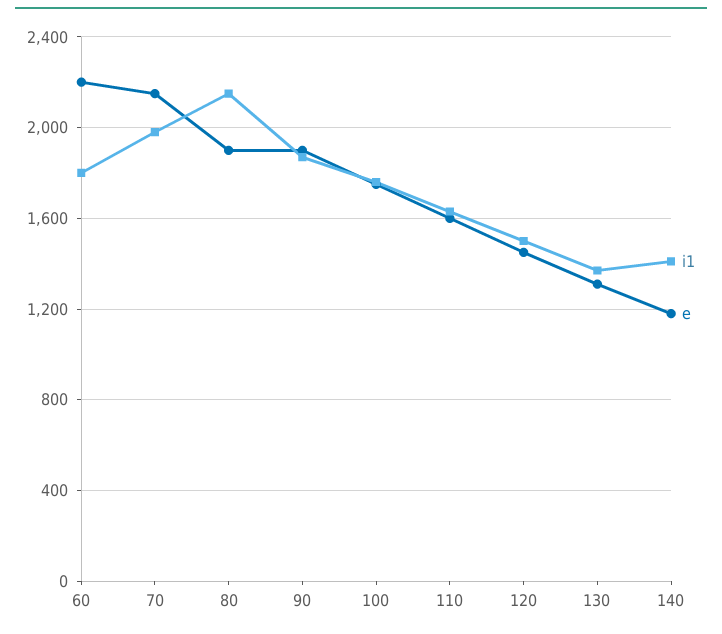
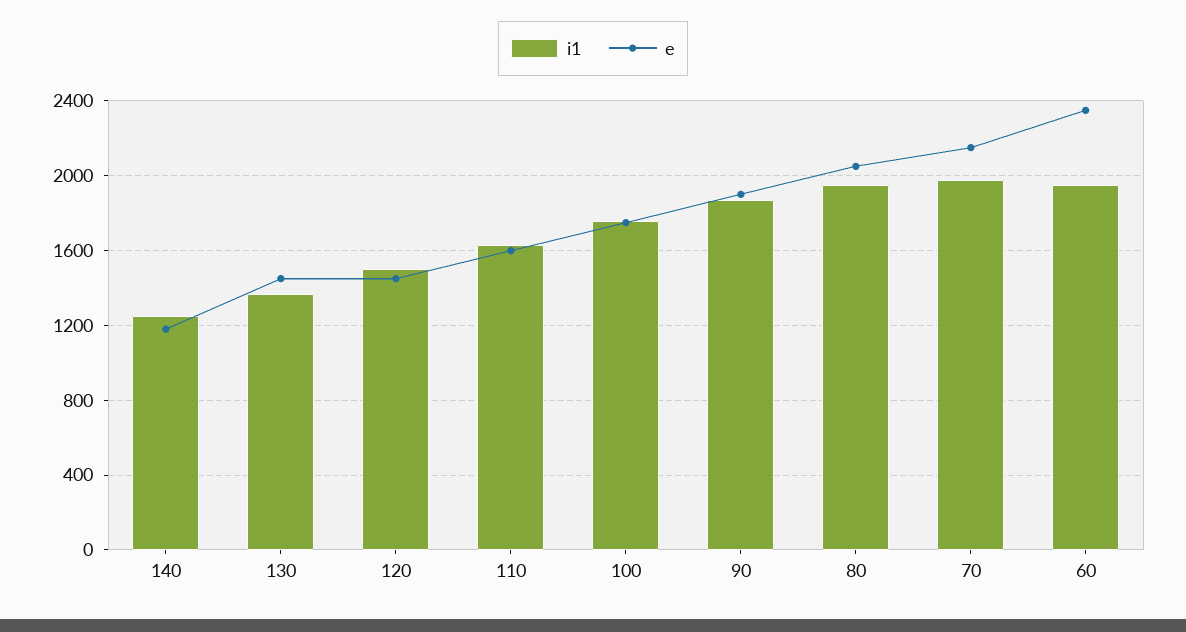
  {
    "i1": {
-     "60": 1800,
+     "60": 1950,
      "70": 2000,
-     "80": 2150,
+     "80": 1950,
      "90": 1850,
      "100": 1750,
      "110": 1650,
      "120": 1500,
      "130": 1350,
-     "140": 1400
+     "140": 1250
    },
    "e": {
-     "60": 2200,
+     "60": 2350,
      "70": 2150,
-     "80": 1900,
+     "80": 2050,
      "90": 1900,
      "100": 1750,
      "110": 1600,
      "120": 1450,
-     "130": 1300,
+     "130": 1450,
      "140": 1200
    }
  }

